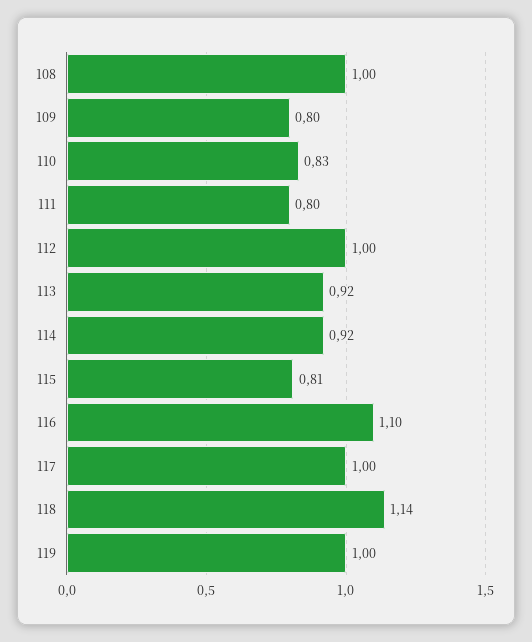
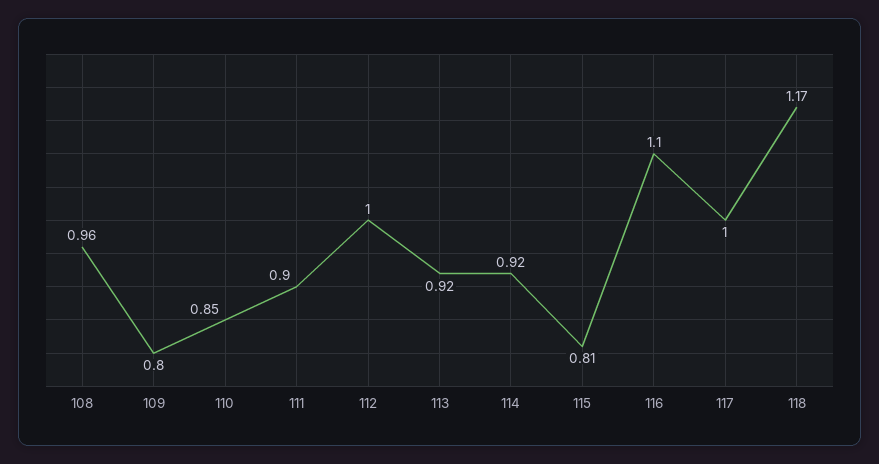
  {
-   "108": 1,
+   "108": 0.96,
    "109": 0.8,
-   "110": 0.83,
+   "110": 0.85,
-   "111": 0.8,
+   "111": 0.9,
    "112": 1,
    "113": 0.92,
    "114": 0.92,
    "115": 0.81,
    "116": 1.1,
    "117": 1,
-   "118": 1.14,
+   "118": 1.17
-   "119": 1
  }

